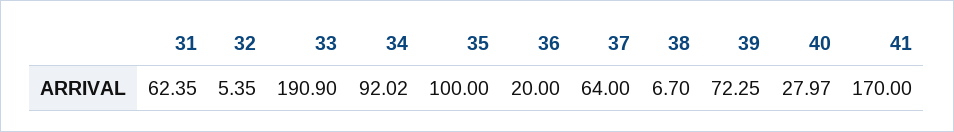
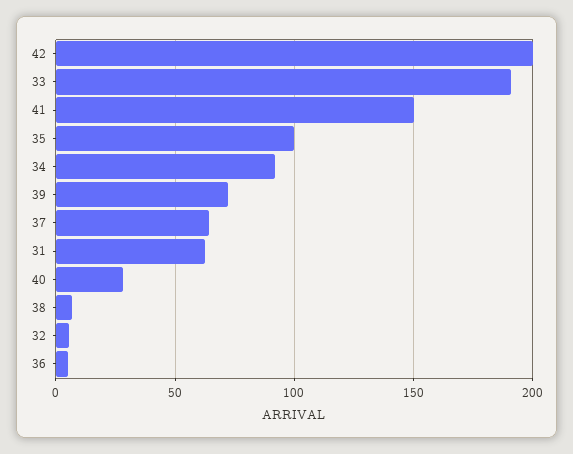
  {
    "31": 62.35,
    "32": 5.35,
    "33": 190.9,
    "34": 92.02,
    "35": 100,
-   "36": 20,
+   "36": 5,
    "37": 64,
    "38": 6.7,
    "39": 72.25,
    "40": 27.97,
-   "41": 170
+   "41": 150,
+   "42": 200
  }

